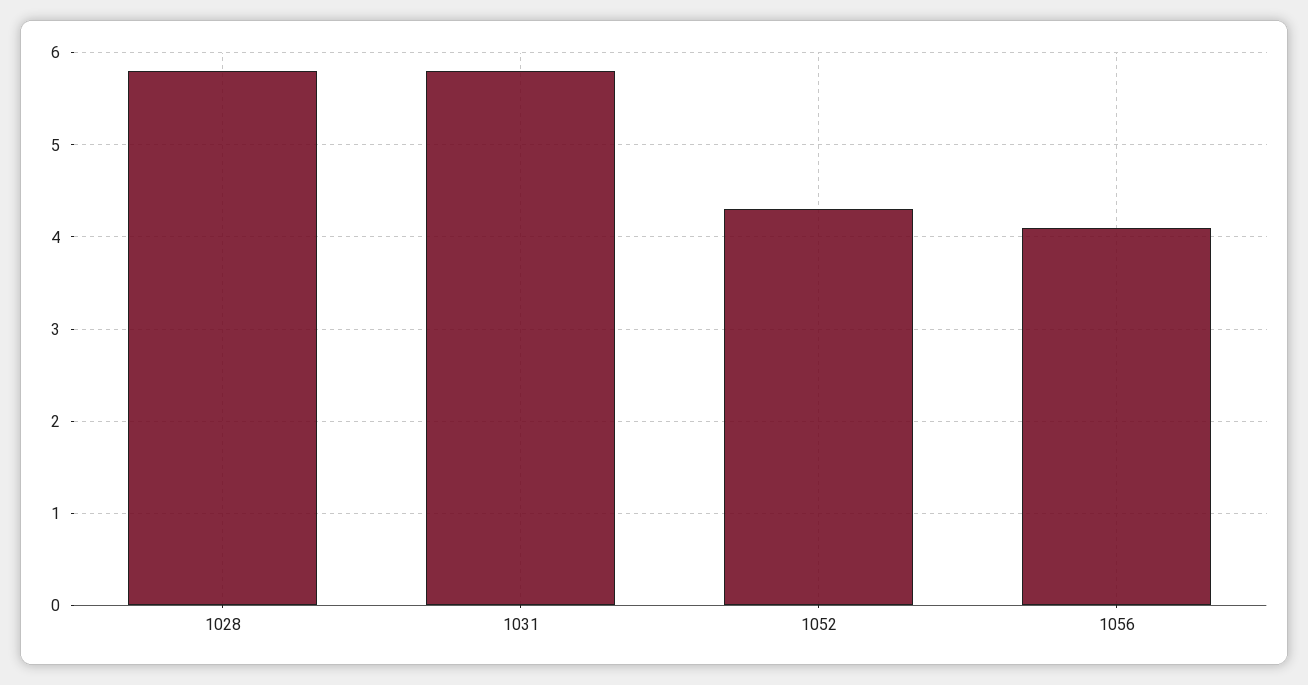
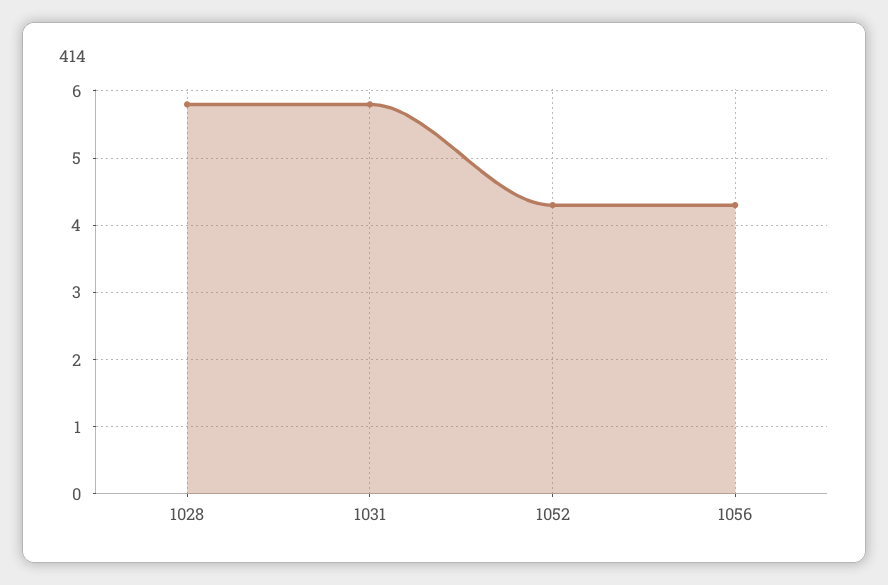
  {
    "1028": 5.8,
    "1031": 5.8,
    "1052": 4.3,
-   "1056": 4.1
+   "1056": 4.3
  }

